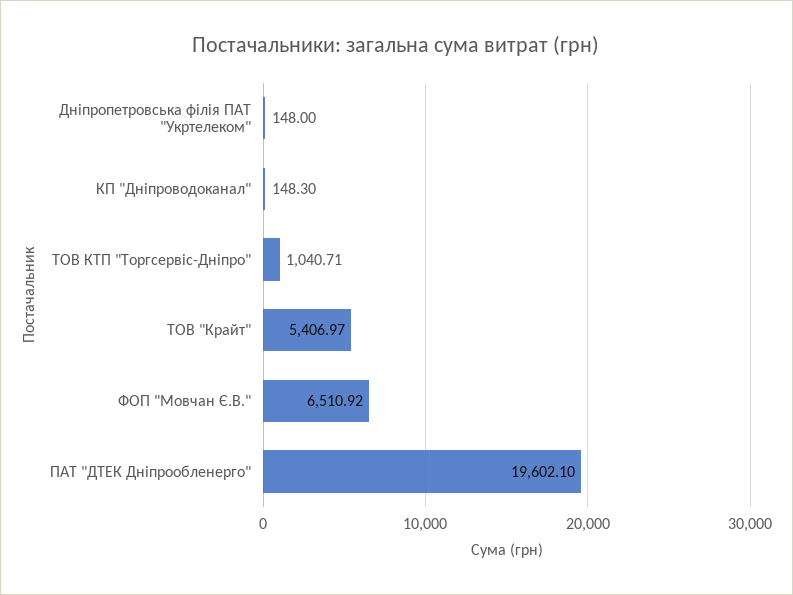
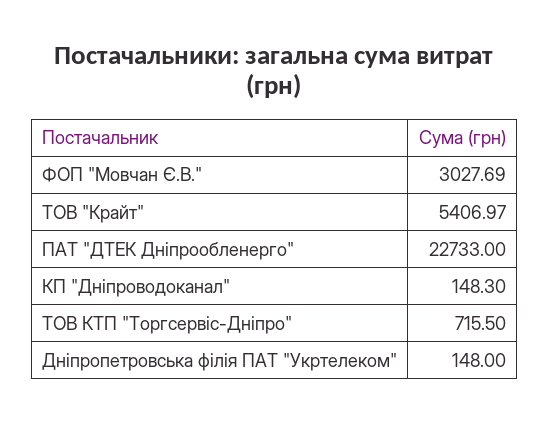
  {
    "Дніпропетровська філія ПАТ \"Укртелеком\"": 148,
    "КП \"Дніпроводоканал\"": 148.3,
-   "ТОВ КТП \"Торгсервіс-Дніпро\"": 1040.71,
+   "ТОВ КТП \"Торгсервіс-Дніпро\"": 715.5,
    "ТОВ \"Крайт\"": 5406.97,
-   "ФОП \"Мовчан Є.В.\"": 6510.92,
+   "ФОП \"Мовчан Є.В.\"": 3027.69,
-   "ПАТ \"ДТЕК Дніпрообленерго\"": 19602.1
+   "ПАТ \"ДТЕК Дніпрообленерго\"": 22733
  }

